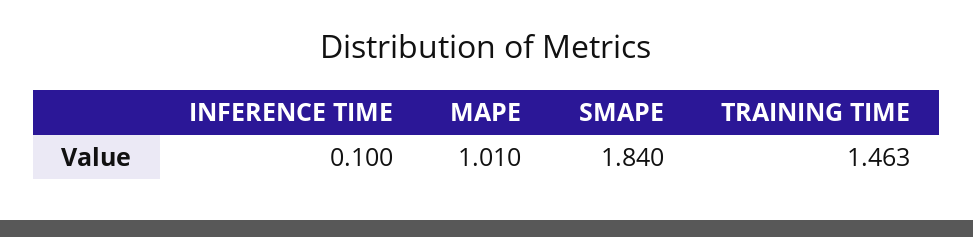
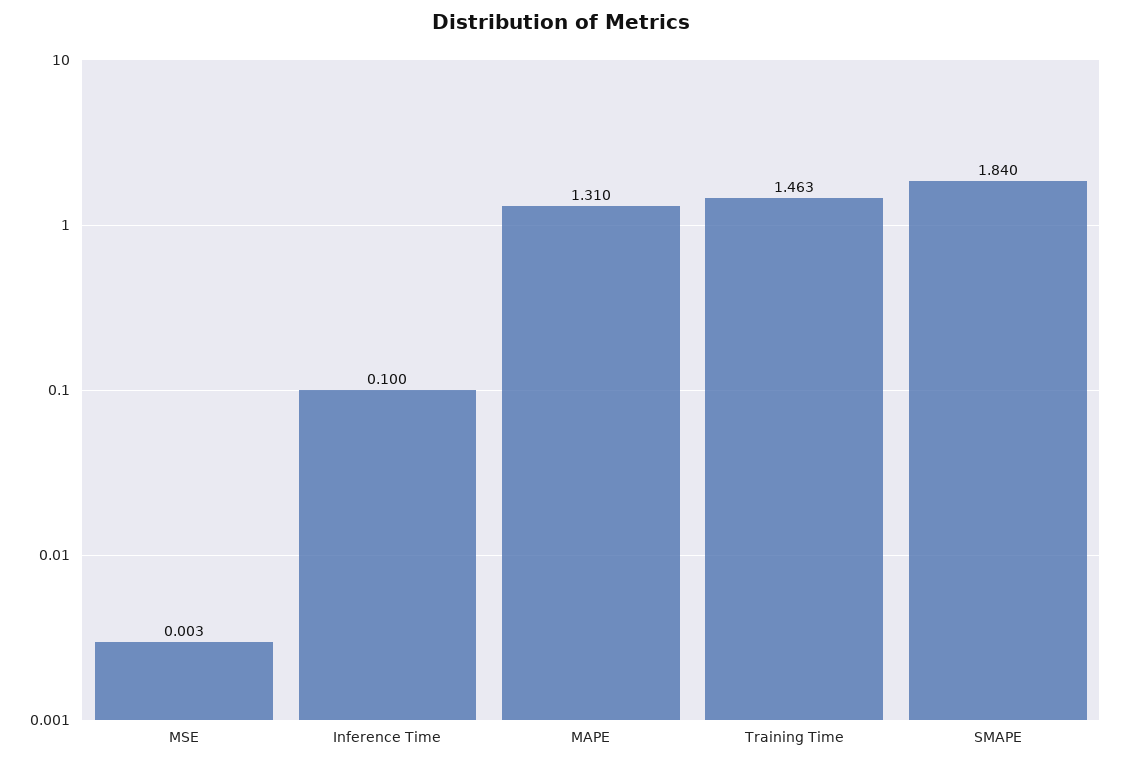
  {
    "INFERENCE TIME": 0.1,
-   "MAPE": 1.01,
+   "MAPE": 1.31,
    "SMAPE": 1.84,
-   "TRAINING TIME": 1.463
+   "TRAINING TIME": 1.463,
+   "MSE": 0.003
  }

